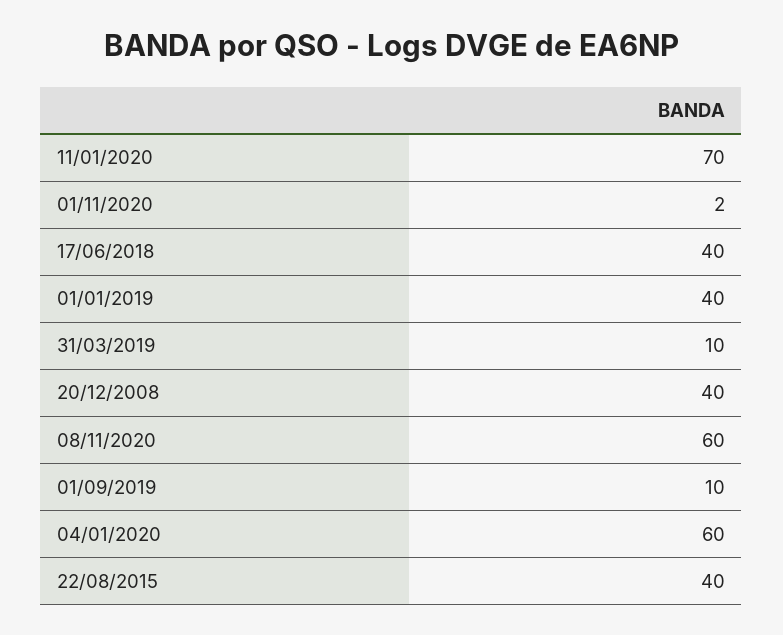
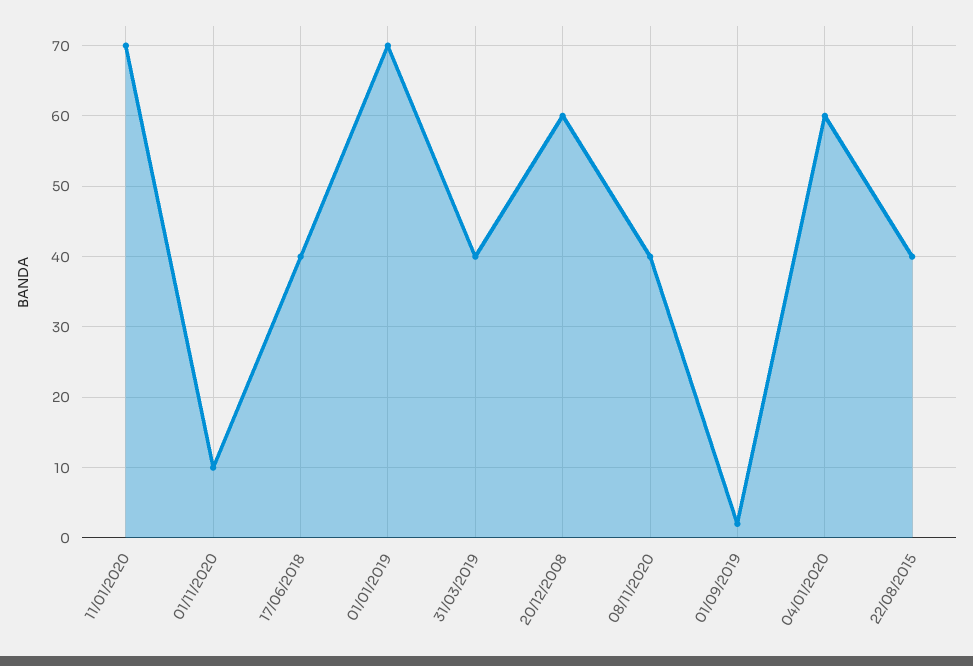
  {
    "11/01/2020": 70,
-   "01/11/2020": 2,
+   "01/11/2020": 10,
    "17/06/2018": 40,
-   "01/01/2019": 40,
+   "01/01/2019": 70,
-   "31/03/2019": 10,
+   "31/03/2019": 40,
-   "20/12/2008": 40,
+   "20/12/2008": 60,
-   "08/11/2020": 60,
+   "08/11/2020": 40,
-   "01/09/2019": 10,
+   "01/09/2019": 2,
    "04/01/2020": 60,
    "22/08/2015": 40
  }

